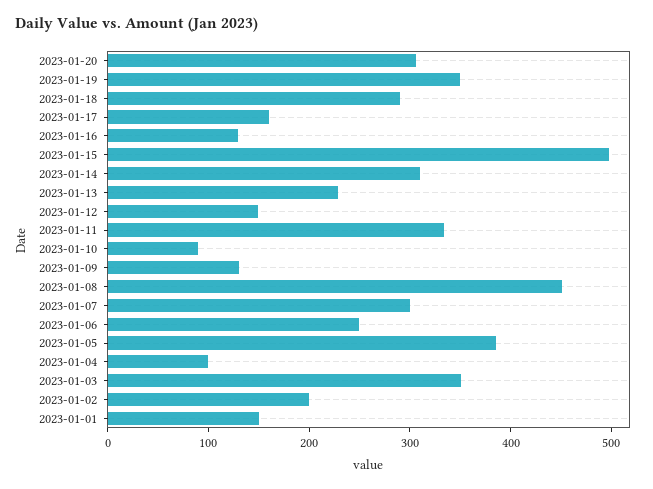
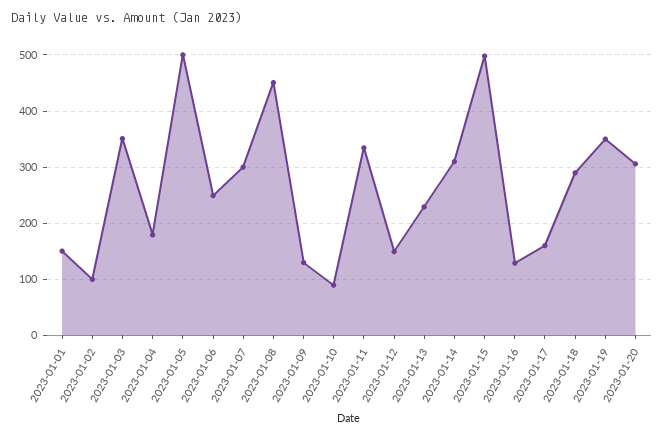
  {
    "2023-01-20": 300,
    "2023-01-19": 340,
    "2023-01-18": 280,
    "2023-01-17": 160,
    "2023-01-16": 120,
    "2023-01-15": 500,
    "2023-01-14": 300,
    "2023-01-13": 220,
    "2023-01-12": 140,
    "2023-01-11": 340,
    "2023-01-10": 80,
    "2023-01-09": 120,
    "2023-01-08": 460,
    "2023-01-07": 300,
    "2023-01-06": 240,
-   "2023-01-05": 380,
+   "2023-01-05": 500,
-   "2023-01-04": 100,
+   "2023-01-04": 180,
    "2023-01-03": 360,
-   "2023-01-02": 200,
+   "2023-01-02": 100,
    "2023-01-01": 160
  }

